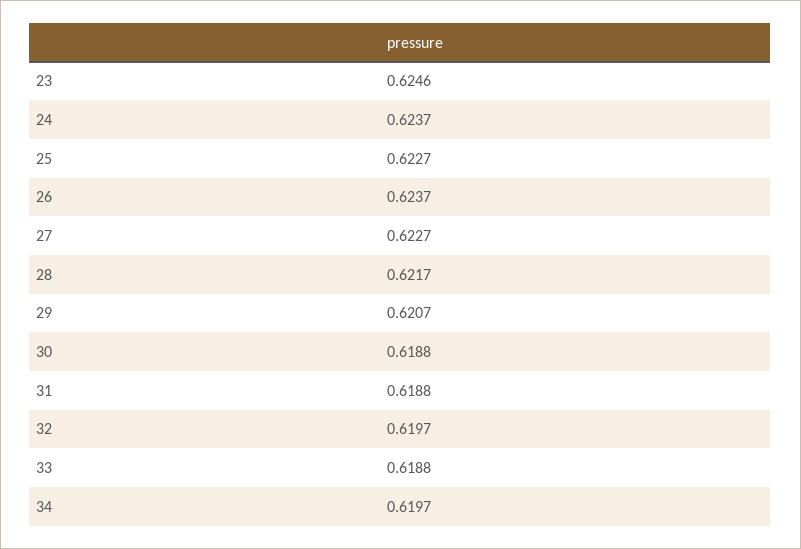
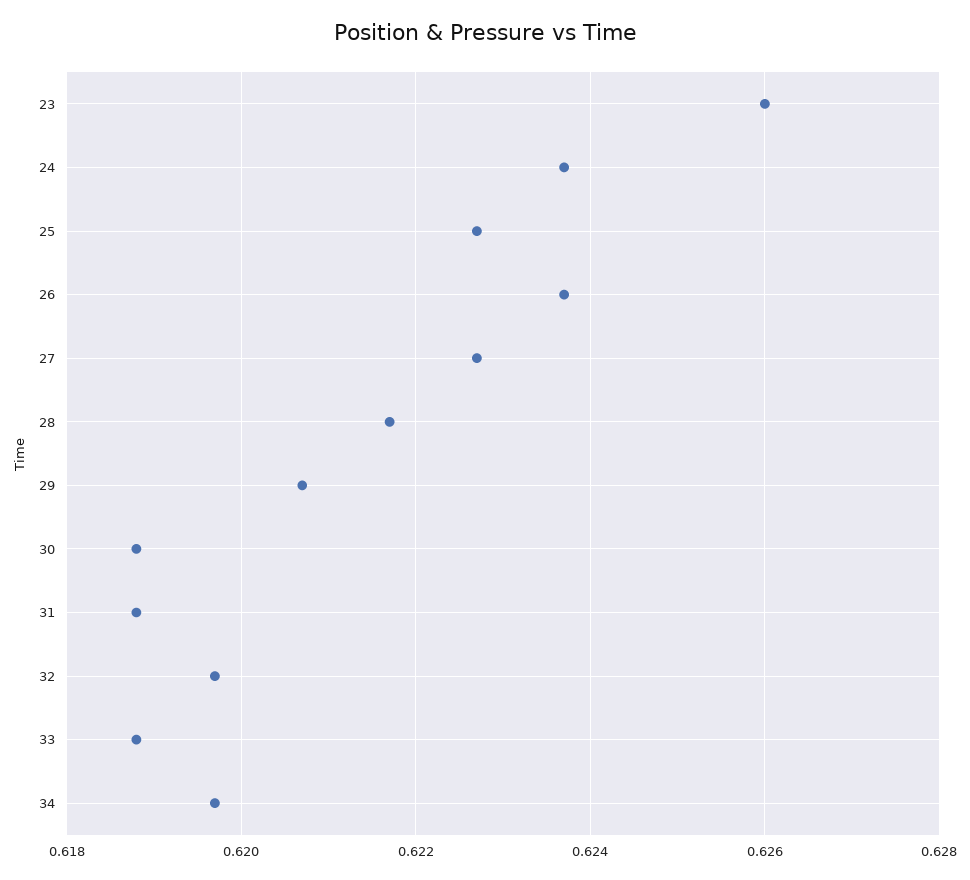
  {
-   "23": 0.6246,
+   "23": 0.626,
    "24": 0.6237,
    "25": 0.6227,
    "26": 0.6237,
    "27": 0.6227,
    "28": 0.6217,
    "29": 0.6207,
    "30": 0.6188,
    "31": 0.6188,
    "32": 0.6197,
    "33": 0.6188,
    "34": 0.6197
  }

